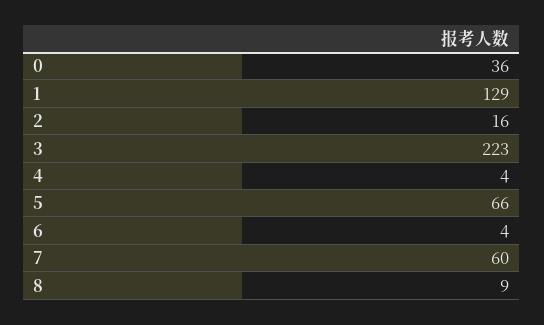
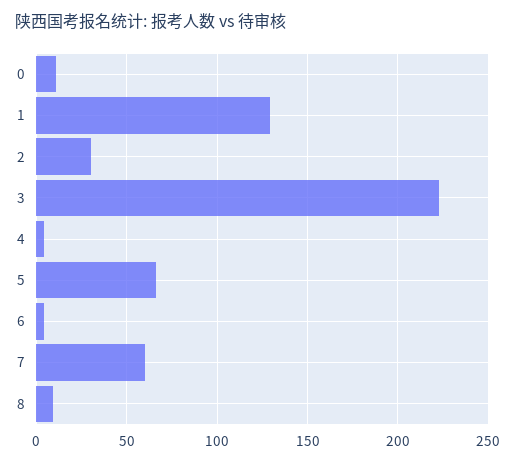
  {
-   "0": 36,
+   "0": 10,
    "1": 129,
-   "2": 16,
+   "2": 30,
    "3": 223,
    "4": 4,
    "5": 66,
    "6": 4,
    "7": 60,
    "8": 9
  }

